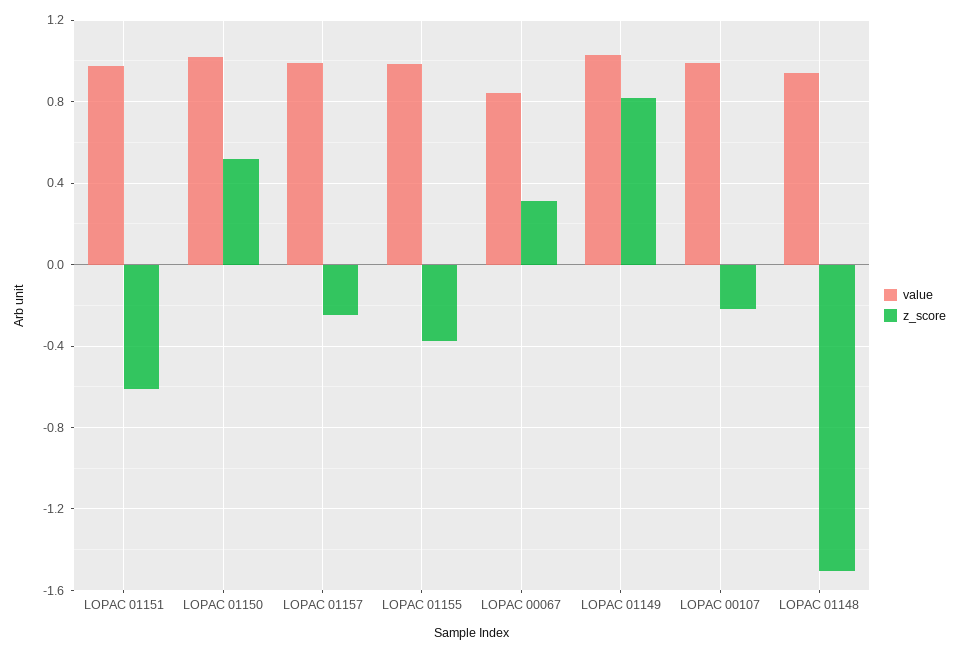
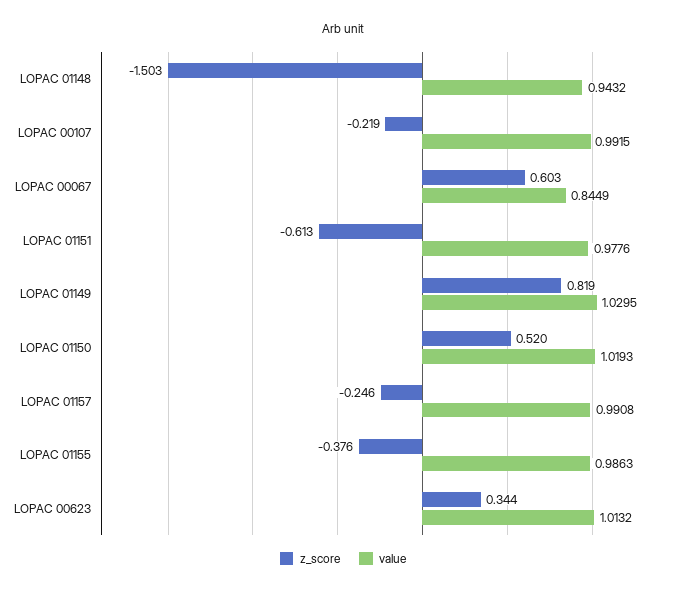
  {
    "value": {
      "LOPAC 01151": 0.9776,
      "LOPAC 01150": 1.0193,
      "LOPAC 01157": 0.9908,
      "LOPAC 01155": 0.9863,
      "LOPAC 00067": 0.8449,
      "LOPAC 01149": 1.0295,
      "LOPAC 00107": 0.9915,
-     "LOPAC 01148": 0.9432
+     "LOPAC 01148": 0.9432,
+     "LOPAC 00623": 1.0132
    },
    "z_score": {
      "LOPAC 01151": -0.613,
      "LOPAC 01150": 0.52,
      "LOPAC 01157": -0.246,
      "LOPAC 01155": -0.376,
-     "LOPAC 00067": 0.3,
+     "LOPAC 00067": 0.603,
      "LOPAC 01149": 0.819,
      "LOPAC 00107": -0.219,
-     "LOPAC 01148": -1.503
+     "LOPAC 01148": -1.503,
+     "LOPAC 00623": 0.344
    }
  }

